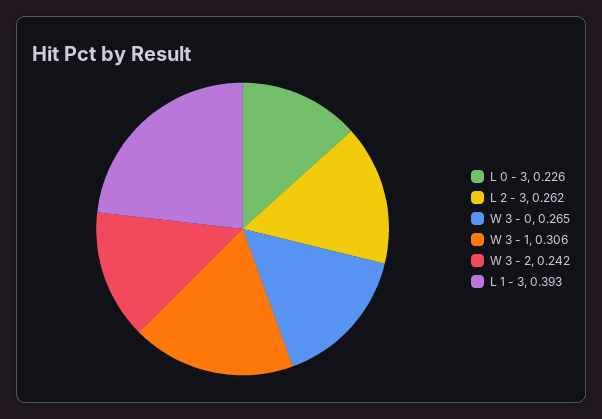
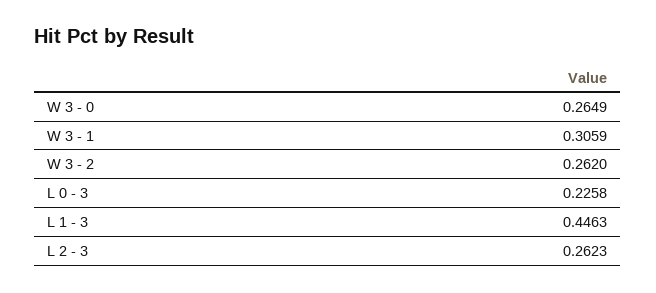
  {
    "L 0 - 3": 0.2258,
    "L 2 - 3": 0.2623,
    "W 3 - 0": 0.2649,
    "W 3 - 1": 0.3059,
-   "W 3 - 2": 0.242,
+   "W 3 - 2": 0.262,
-   "L 1 - 3": 0.393
+   "L 1 - 3": 0.4463
  }

